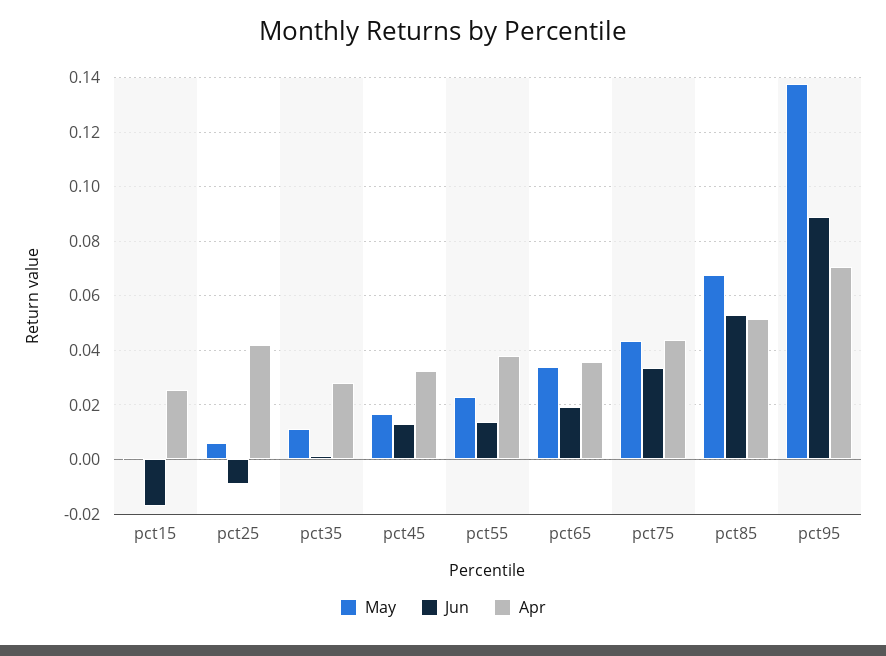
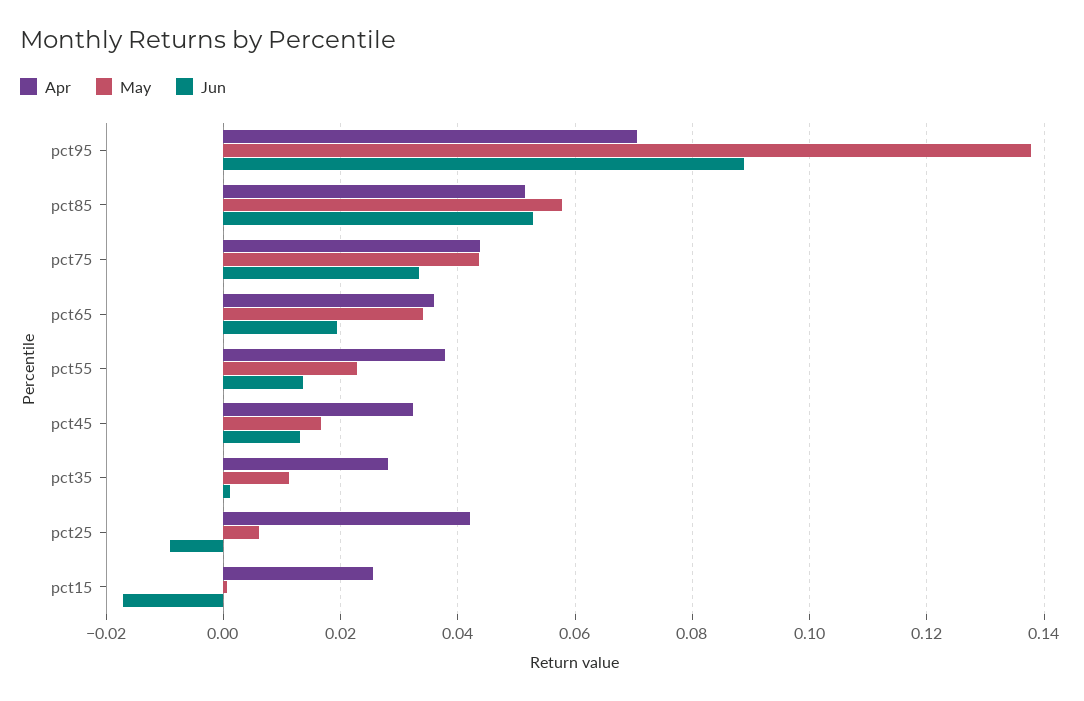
  {
    "May": {
      "pct15": 0,
      "pct25": 0.006,
      "pct35": 0.012,
      "pct45": 0.016,
      "pct55": 0.022,
      "pct65": 0.034,
      "pct75": 0.044,
-     "pct85": 0.0675,
+     "pct85": 0.058,
      "pct95": 0.138
    },
    "Jun": {
      "pct15": -0.018,
      "pct25": -0.01,
      "pct35": 0.002,
      "pct45": 0.014,
      "pct55": 0.014,
      "pct65": 0.02,
      "pct75": 0.034,
      "pct85": 0.052,
      "pct95": 0.088
    },
    "Apr": {
      "pct15": 0.026,
      "pct25": 0.042,
      "pct35": 0.028,
      "pct45": 0.032,
      "pct55": 0.038,
      "pct65": 0.036,
      "pct75": 0.044,
      "pct85": 0.052,
      "pct95": 0.07
    }
  }

